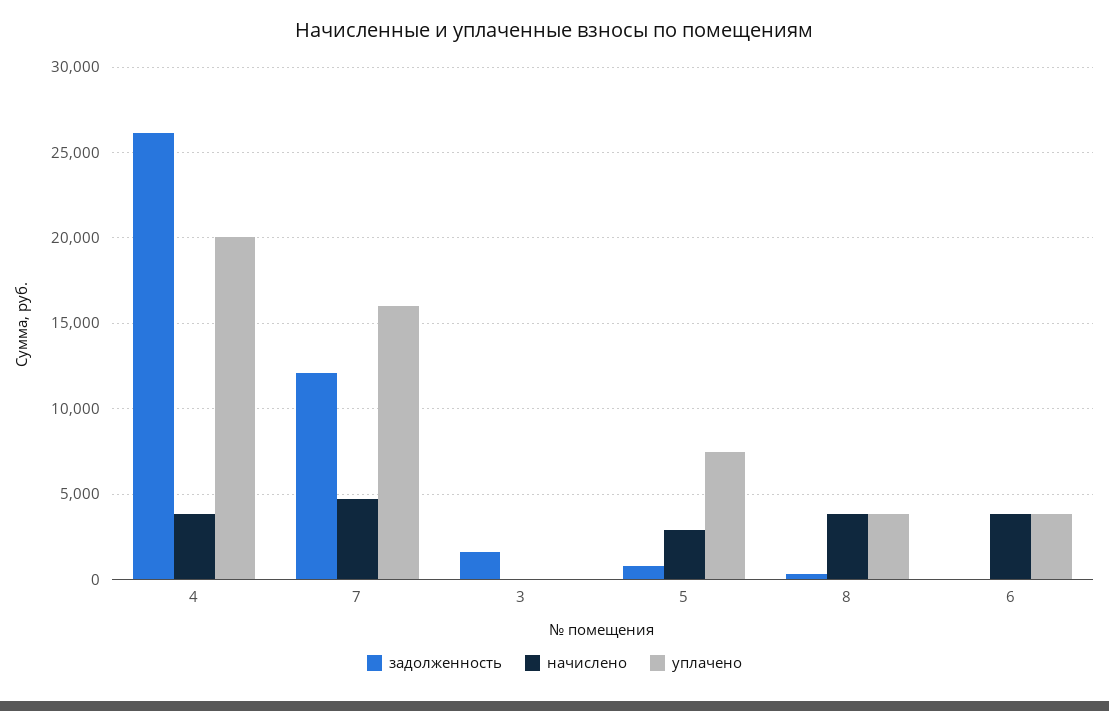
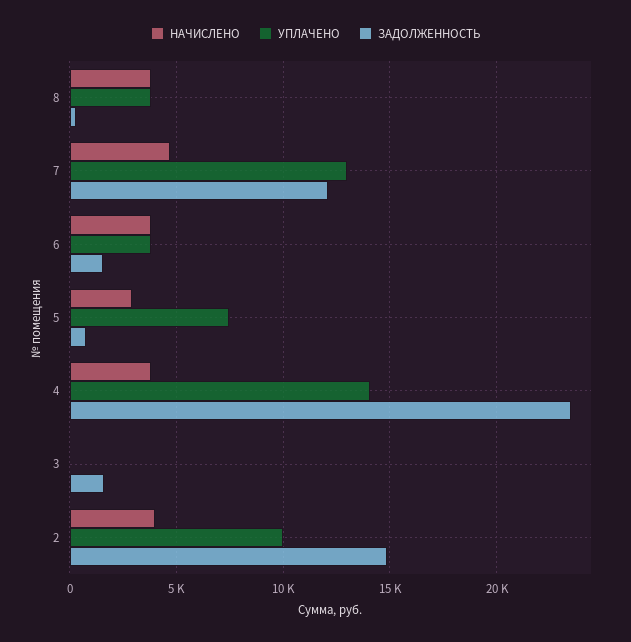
  {
    "задолженность": {
-     "4": 26000,
+     "4": 23500,
      "7": 12000,
      "3": 1500,
      "5": 1000,
      "8": 500,
-     "6": 0
+     "6": 1500,
+     "2": 15000
    },
    "начислено": {
      "4": 4000,
      "7": 4500,
      "3": 0,
      "5": 3000,
      "8": 4000,
-     "6": 4000
+     "6": 4000,
+     "2": 4000
    },
    "уплачено": {
-     "4": 20000,
+     "4": 14000,
-     "7": 16000,
+     "7": 13000,
      "3": 0,
      "5": 7500,
      "8": 4000,
-     "6": 4000
+     "6": 4000,
+     "2": 10000
    }
  }

